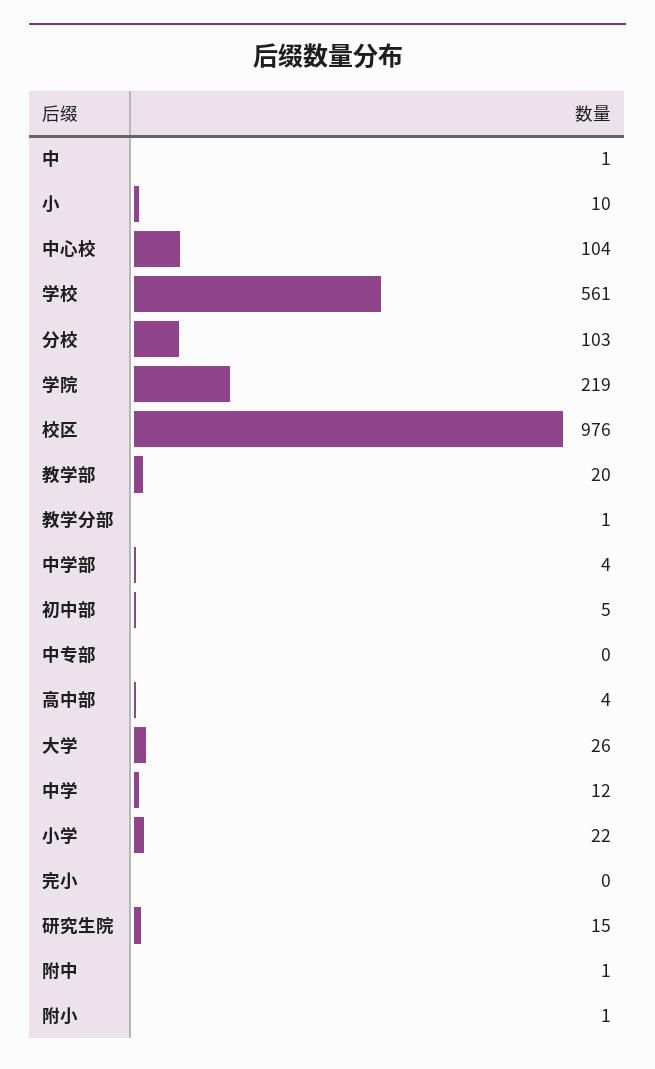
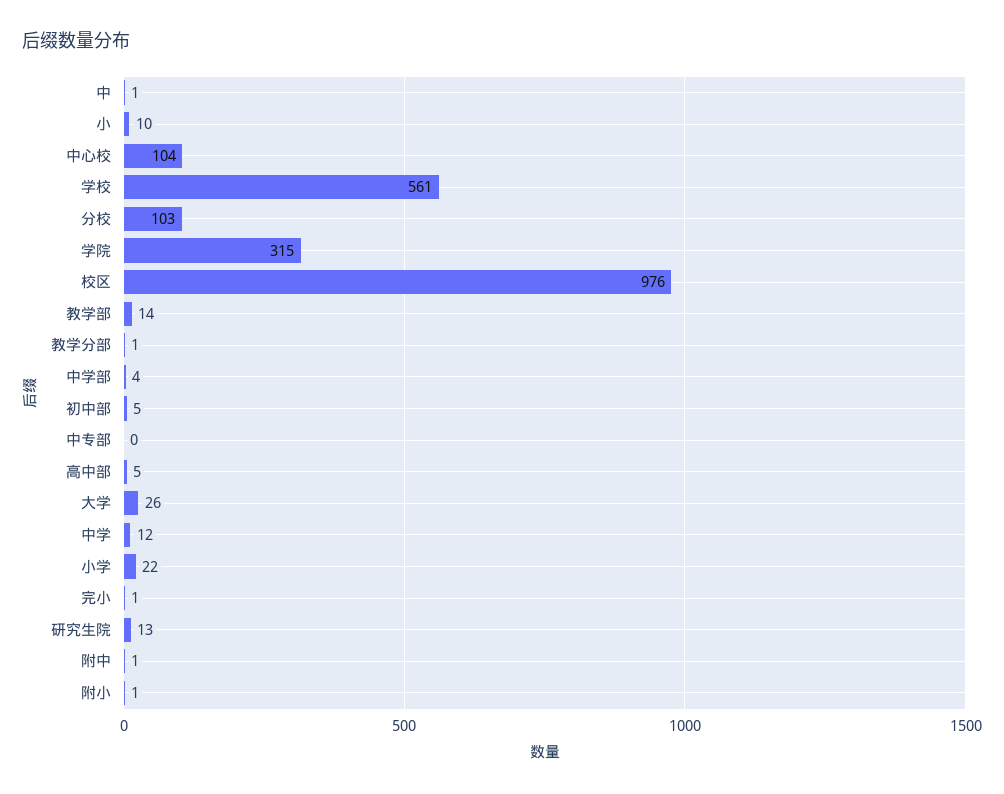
  {
    "中": 1,
    "小": 10,
    "中心校": 104,
    "学校": 561,
    "分校": 103,
-   "学院": 219,
+   "学院": 315,
    "校区": 976,
-   "教学部": 20,
+   "教学部": 14,
    "教学分部": 1,
    "中学部": 4,
    "初中部": 5,
    "中专部": 0,
-   "高中部": 4,
+   "高中部": 5,
    "大学": 26,
    "中学": 12,
    "小学": 22,
-   "完小": 0,
+   "完小": 1,
-   "研究生院": 15,
+   "研究生院": 13,
    "附中": 1,
    "附小": 1
  }

